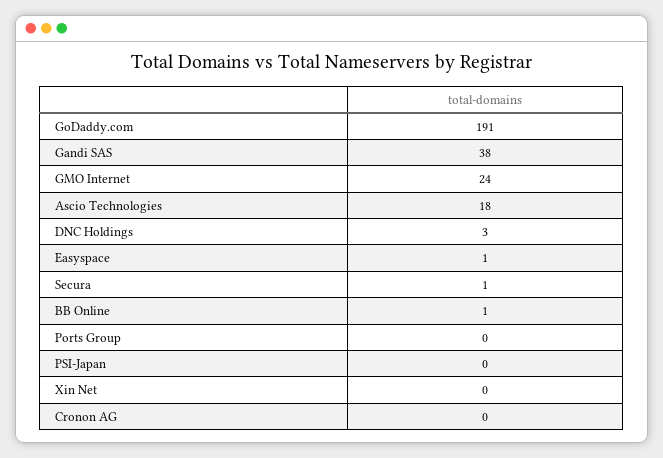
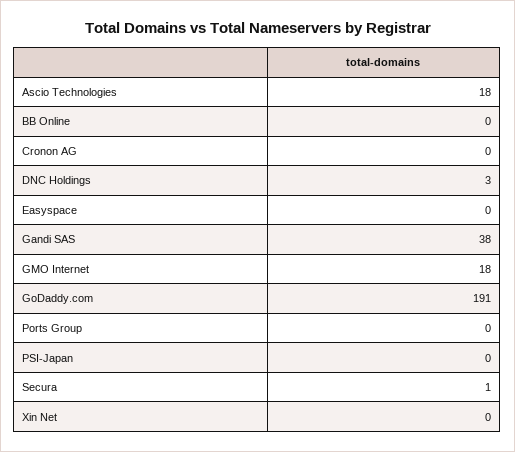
  {
    "GoDaddy.com": 191,
    "Gandi SAS": 38,
-   "GMO Internet": 24,
+   "GMO Internet": 18,
    "Ascio Technologies": 18,
    "DNC Holdings": 3,
-   "Easyspace": 1,
+   "Easyspace": 0,
    "Secura": 1,
-   "BB Online": 1,
+   "BB Online": 0,
    "Ports Group": 0,
    "PSI-Japan": 0,
    "Xin Net": 0,
    "Cronon AG": 0
  }

